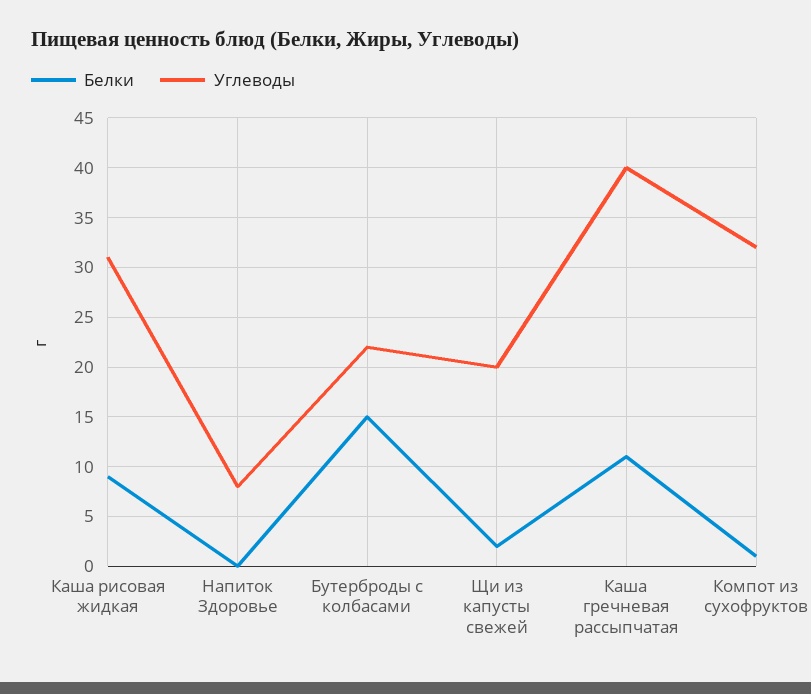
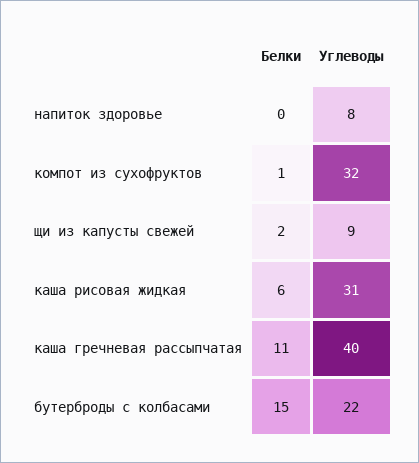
  {
    "Белки": {
-     "Каша рисовая жидкая": 9,
+     "Каша рисовая жидкая": 6,
      "Напиток Здоровье": 0,
      "Бутерброды с колбасами": 15,
      "Щи из капусты свежей": 2,
      "Каша гречневая рассыпчатая": 11,
      "Компот из сухофруктов": 1
    },
    "Углеводы": {
      "Каша рисовая жидкая": 31,
      "Напиток Здоровье": 8,
      "Бутерброды с колбасами": 22,
-     "Щи из капусты свежей": 20,
+     "Щи из капусты свежей": 9,
      "Каша гречневая рассыпчатая": 40,
      "Компот из сухофруктов": 32
    }
  }

